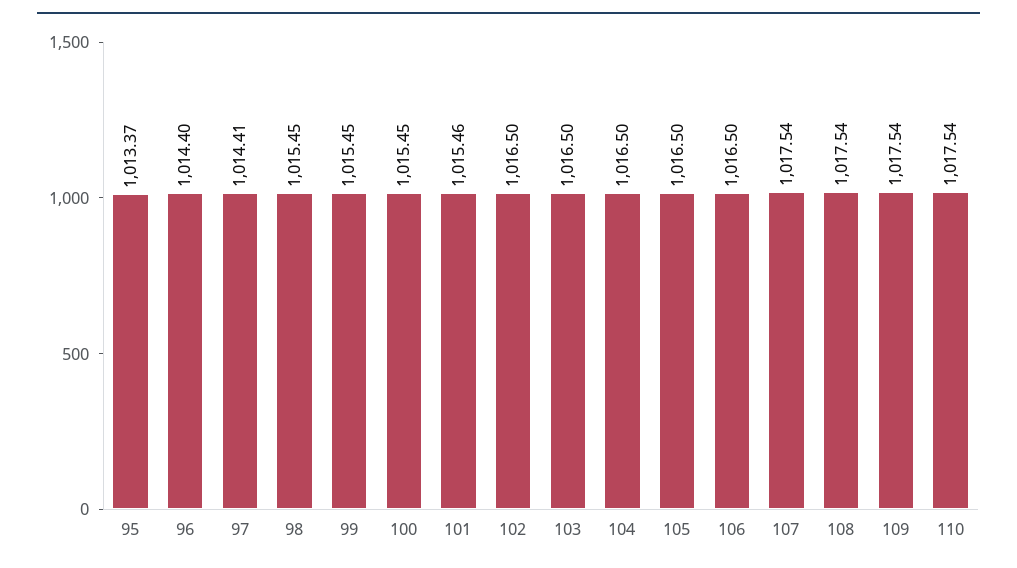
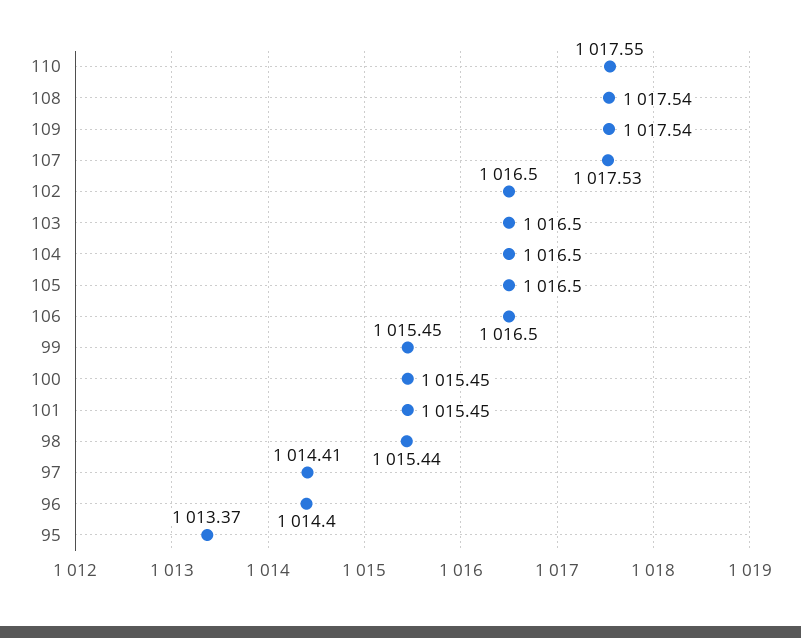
  {
    "95": 1013.37,
    "96": 1014.4,
    "97": 1014.41,
-   "98": 1015.45,
+   "98": 1015.44,
    "99": 1015.45,
    "100": 1015.45,
-   "101": 1015.46,
+   "101": 1015.45,
    "102": 1016.5,
    "103": 1016.5,
    "104": 1016.5,
    "105": 1016.5,
    "106": 1016.5,
-   "107": 1017.54,
+   "107": 1017.53,
    "108": 1017.54,
    "109": 1017.54,
-   "110": 1017.54
+   "110": 1017.55
  }

